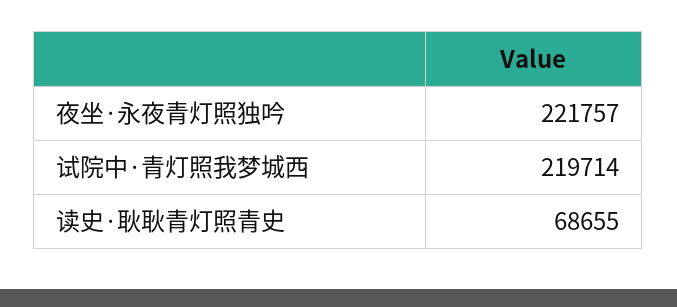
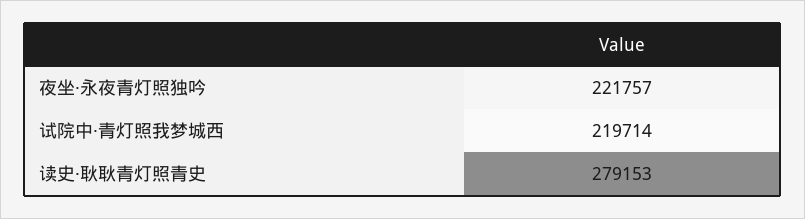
  {
    "夜坐·永夜青灯照独吟": 221757,
    "试院中·青灯照我梦城西": 219714,
-   "读史·耿耿青灯照青史": 68655
+   "读史·耿耿青灯照青史": 279153
  }

